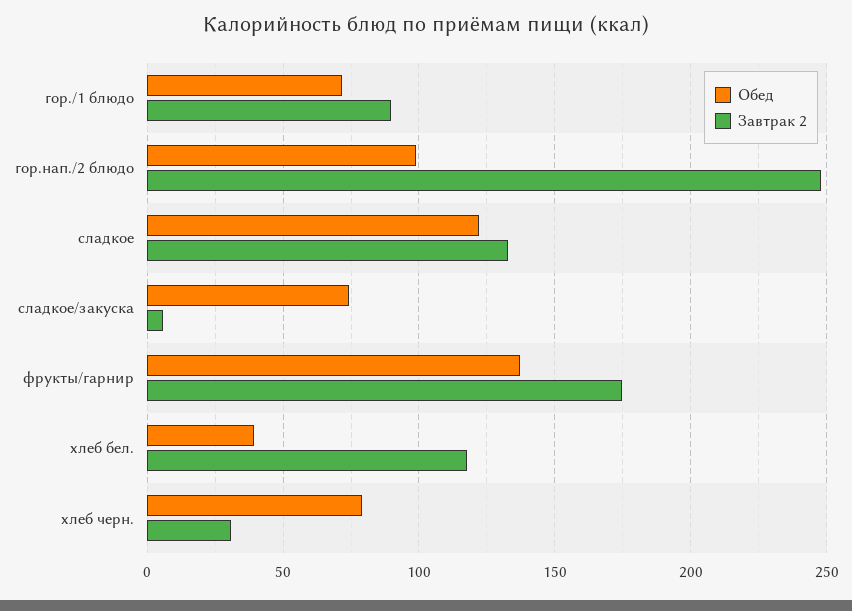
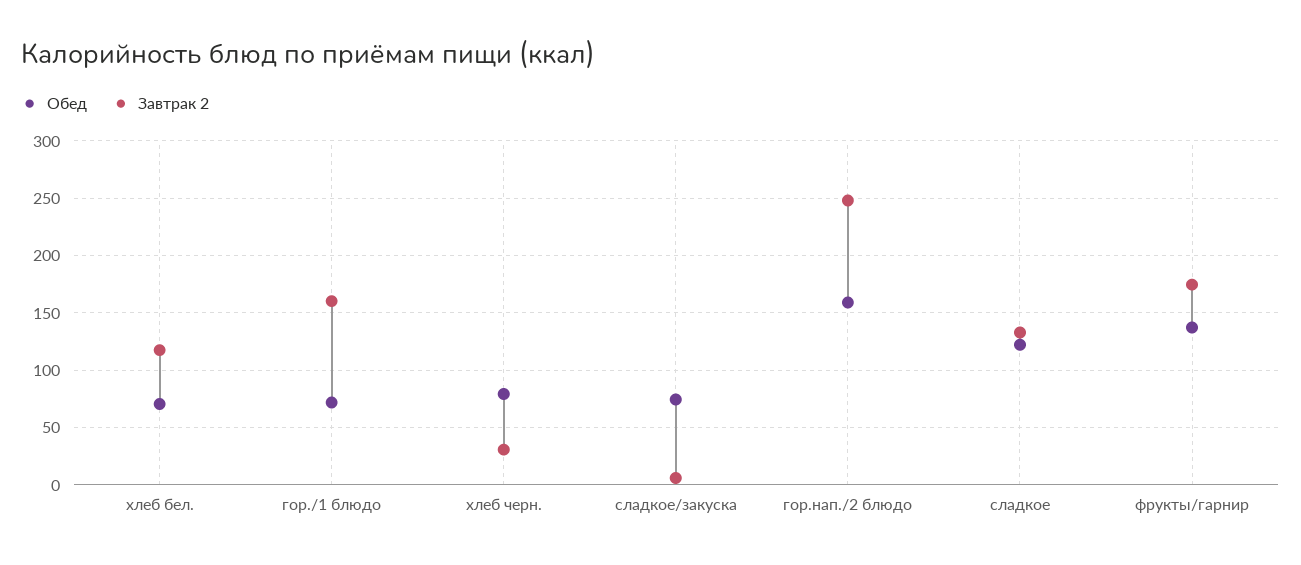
  {
    "Обед": {
      "гор./1 блюдо": 70,
-     "гор.нап./2 блюдо": 100,
+     "гор.нап./2 блюдо": 160,
      "сладкое": 120,
      "сладкое/закуска": 75,
      "фрукты/гарнир": 135,
-     "хлеб бел.": 40,
+     "хлеб бел.": 70,
      "хлеб черн.": 80
    },
    "Завтрак 2": {
-     "гор./1 блюдо": 90,
+     "гор./1 блюдо": 160,
      "гор.нап./2 блюдо": 250,
      "сладкое": 135,
      "сладкое/закуска": 5,
      "фрукты/гарнир": 175,
      "хлеб бел.": 120,
      "хлеб черн.": 30
    }
  }

